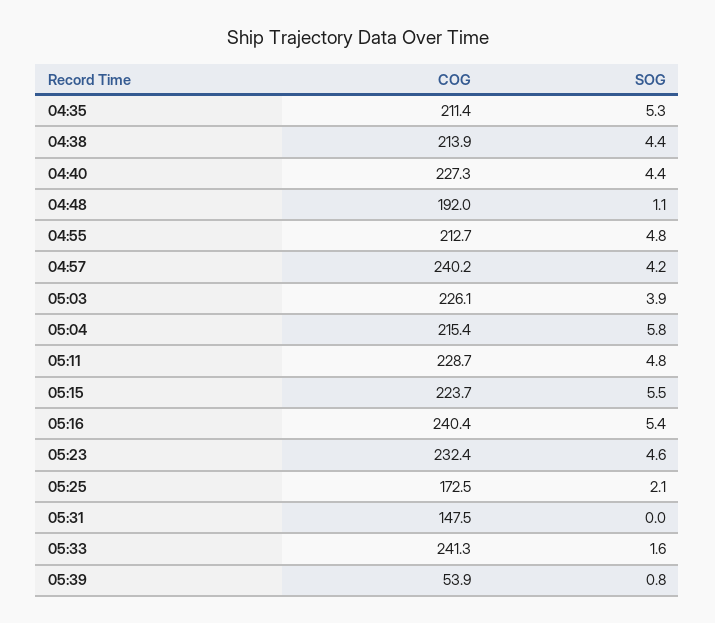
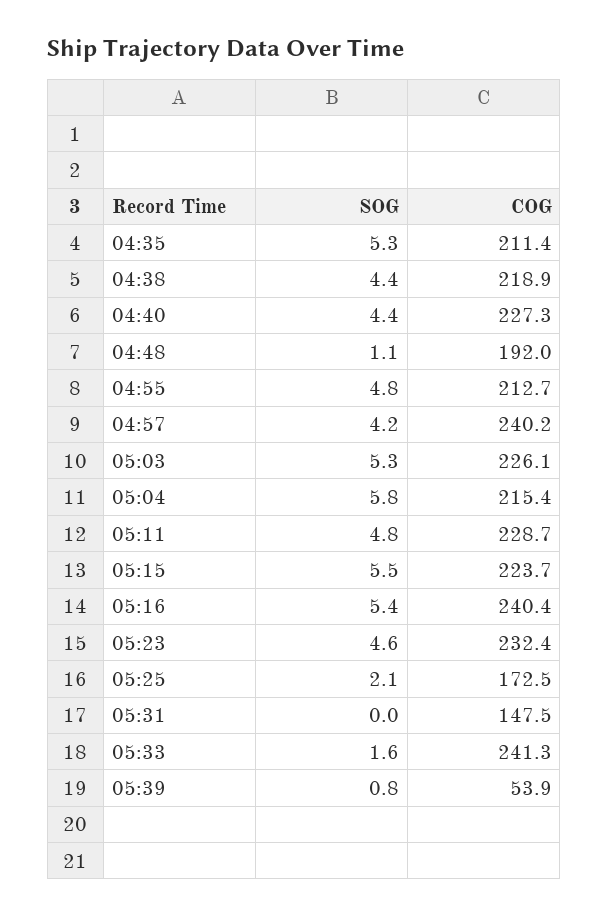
  {
    "COG": {
      "04:35": 211.4,
-     "04:38": 213.9,
+     "04:38": 218.9,
      "04:40": 227.3,
      "04:48": 192,
      "04:55": 212.7,
      "04:57": 240.2,
      "05:03": 226.1,
      "05:04": 215.4,
      "05:11": 228.7,
      "05:15": 223.7,
      "05:16": 240.4,
      "05:23": 232.4,
      "05:25": 172.5,
      "05:31": 147.5,
      "05:33": 241.3,
      "05:39": 53.9
    },
    "SOG": {
      "04:35": 5.3,
      "04:38": 4.4,
      "04:40": 4.4,
      "04:48": 1.1,
      "04:55": 4.8,
      "04:57": 4.2,
-     "05:03": 3.9,
+     "05:03": 5.3,
      "05:04": 5.8,
      "05:11": 4.8,
      "05:15": 5.5,
      "05:16": 5.4,
      "05:23": 4.6,
      "05:25": 2.1,
      "05:31": 0,
      "05:33": 1.6,
      "05:39": 0.8
    }
  }

